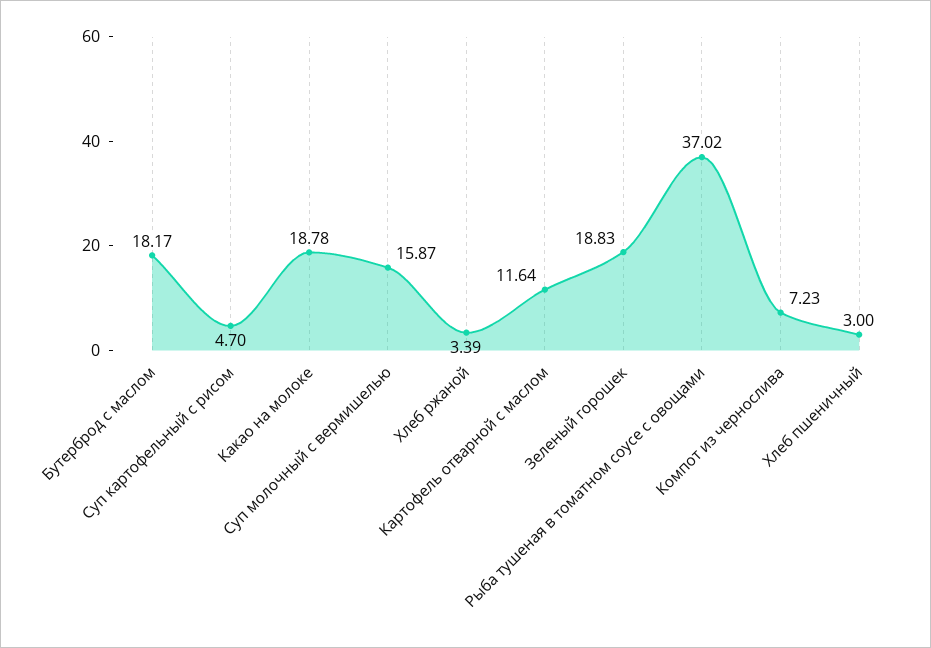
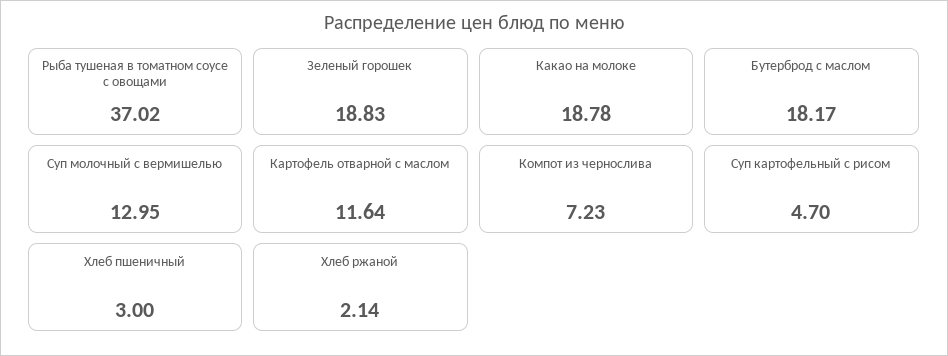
  {
    "Бутерброд с маслом": 18.17,
    "Суп картофельный с рисом": 4.7,
    "Какао на молоке": 18.78,
-   "Суп молочный с вермишелью": 15.87,
+   "Суп молочный с вермишелью": 12.95,
-   "Хлеб ржаной": 3.39,
+   "Хлеб ржаной": 2.14,
    "Картофель отварной с маслом": 11.64,
    "Зеленый горошек": 18.83,
    "Рыба тушеная в томатном соусе с овощами": 37.02,
    "Компот из чернослива": 7.23,
    "Хлеб пшеничный": 3
  }

